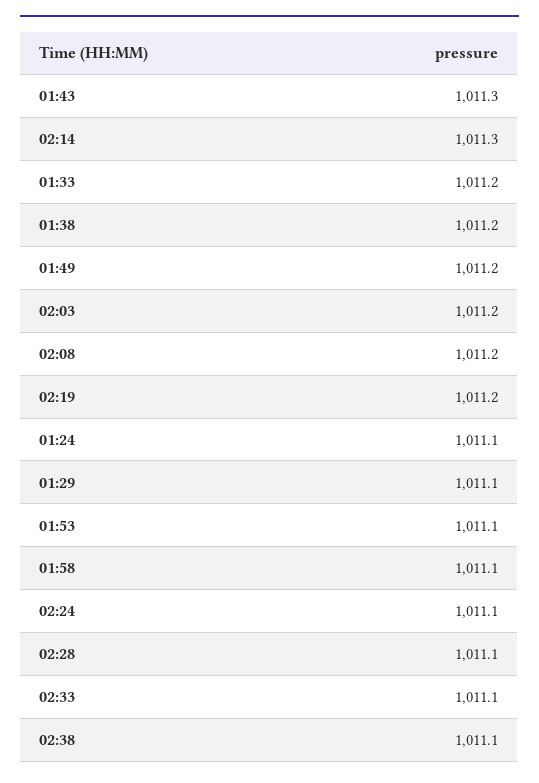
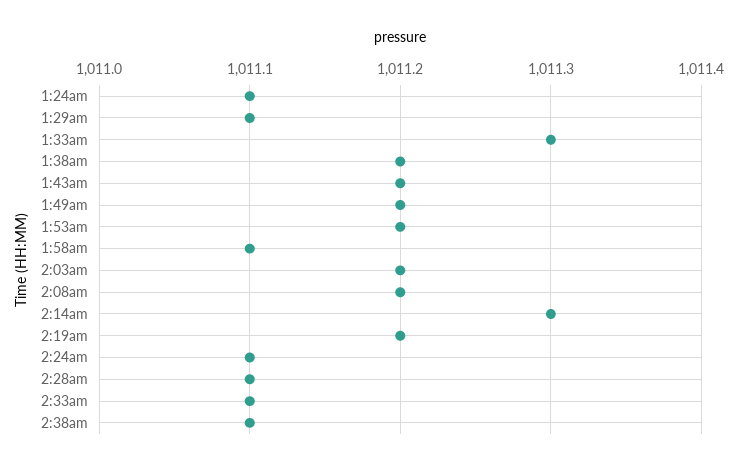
  {
-   "01:43": 1011.3,
+   "01:43": 1011.2,
    "02:14": 1011.3,
-   "01:33": 1011.2,
+   "01:33": 1011.3,
    "01:38": 1011.2,
    "01:49": 1011.2,
    "02:03": 1011.2,
    "02:08": 1011.2,
    "02:19": 1011.2,
    "01:24": 1011.1,
    "01:29": 1011.1,
-   "01:53": 1011.1,
+   "01:53": 1011.2,
    "01:58": 1011.1,
    "02:24": 1011.1,
    "02:28": 1011.1,
    "02:33": 1011.1,
    "02:38": 1011.1
  }

